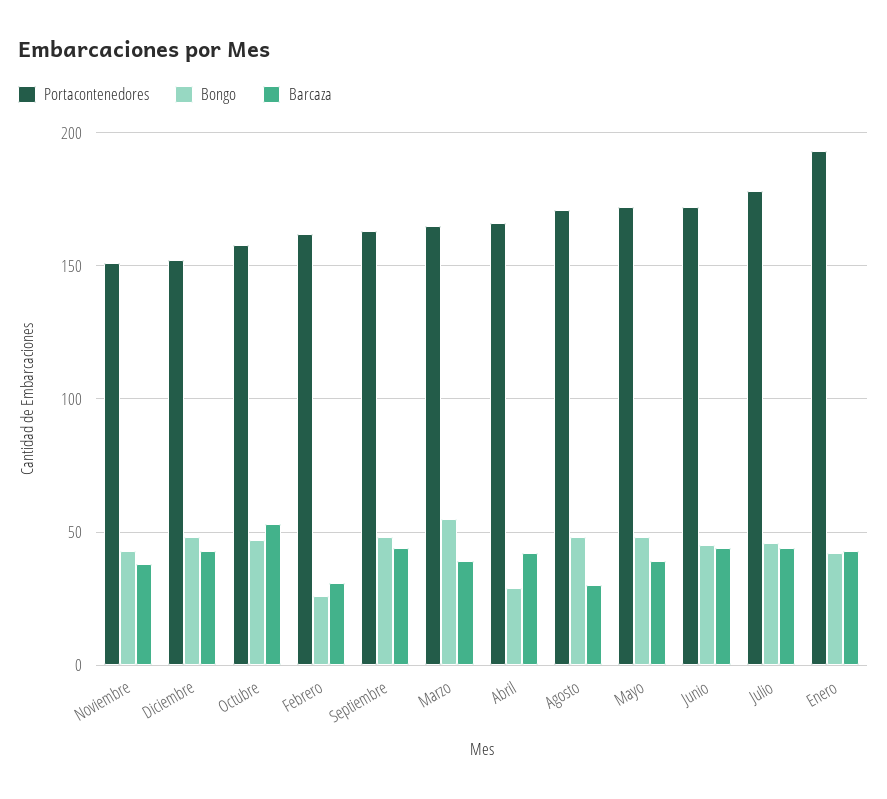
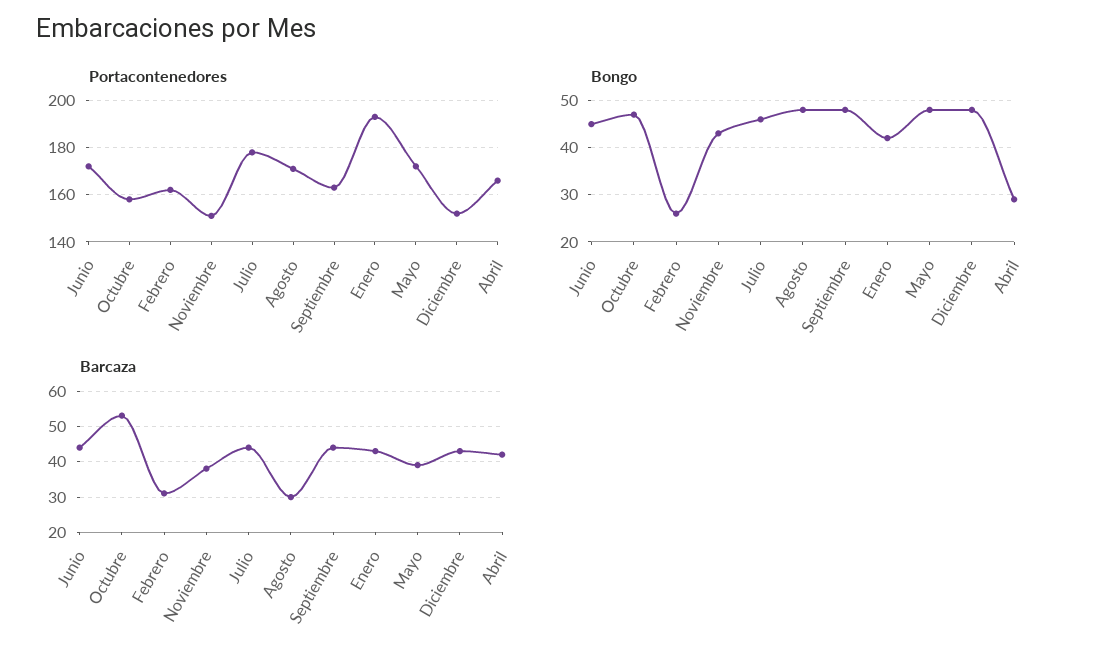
  {
    "Portacontenedores": {
      "Noviembre": 150,
      "Diciembre": 150,
      "Octubre": 160,
      "Febrero": 160,
      "Septiembre": 165,
-     "Marzo": 165,
      "Abril": 165,
      "Agosto": 170,
      "Mayo": 170,
      "Junio": 170,
      "Julio": 180,
      "Enero": 195
    },
    "Bongo": {
      "Noviembre": 45,
      "Diciembre": 50,
      "Octubre": 45,
      "Febrero": 25,
      "Septiembre": 50,
-     "Marzo": 55,
      "Abril": 30,
      "Agosto": 50,
      "Mayo": 50,
      "Junio": 45,
      "Julio": 45,
      "Enero": 40
    },
    "Barcaza": {
      "Noviembre": 40,
      "Diciembre": 45,
      "Octubre": 55,
      "Febrero": 30,
      "Septiembre": 45,
-     "Marzo": 40,
      "Abril": 40,
      "Agosto": 30,
      "Mayo": 40,
      "Junio": 45,
      "Julio": 45,
      "Enero": 45
    }
  }

